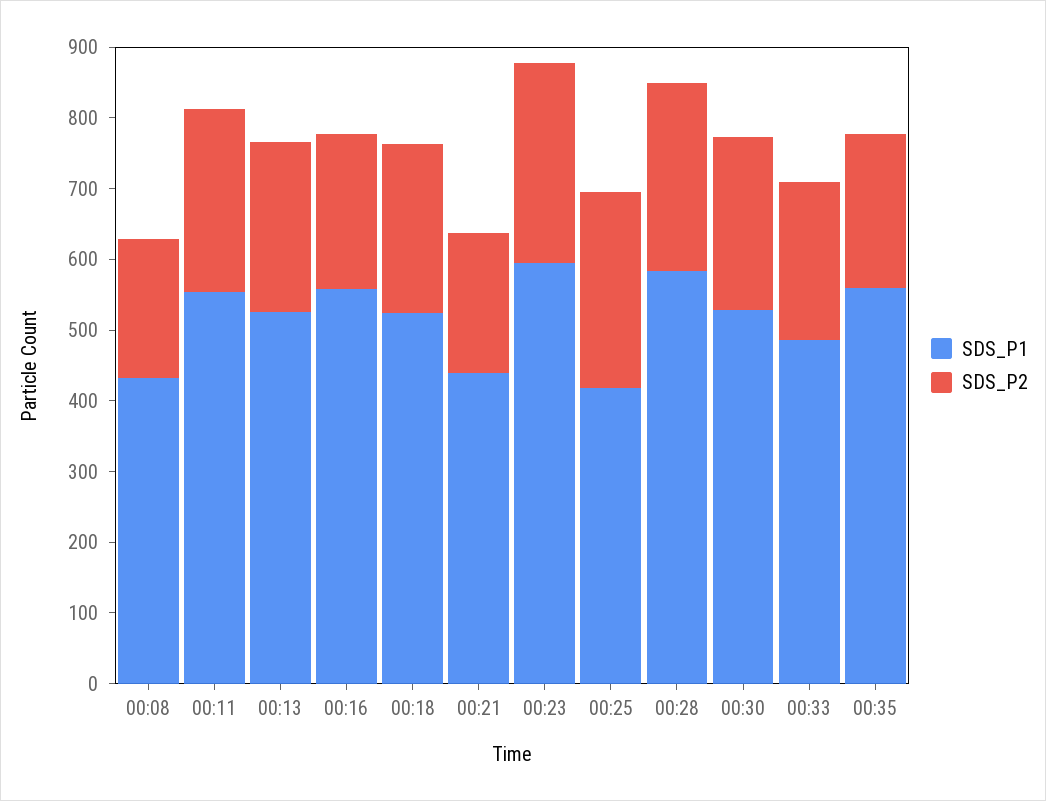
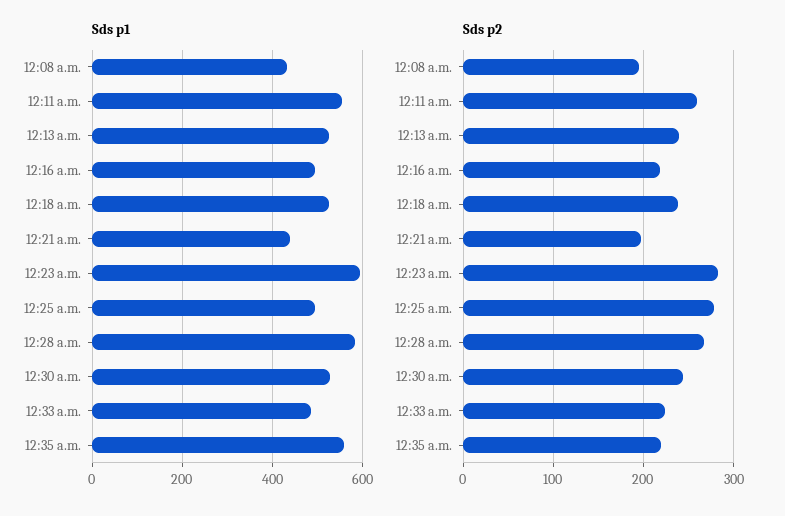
  {
    "SDS_P1": {
      "00:08": 440,
      "00:11": 560,
      "00:13": 520,
-     "00:16": 560,
+     "00:16": 500,
      "00:18": 520,
      "00:21": 440,
      "00:23": 600,
-     "00:25": 420,
+     "00:25": 500,
      "00:28": 580,
      "00:30": 520,
      "00:33": 480,
      "00:35": 560
    },
    "SDS_P2": {
      "00:08": 200,
      "00:11": 260,
      "00:13": 240,
      "00:16": 220,
      "00:18": 240,
      "00:21": 200,
      "00:23": 280,
      "00:25": 280,
      "00:28": 270,
      "00:30": 240,
      "00:33": 220,
      "00:35": 220
    }
  }

